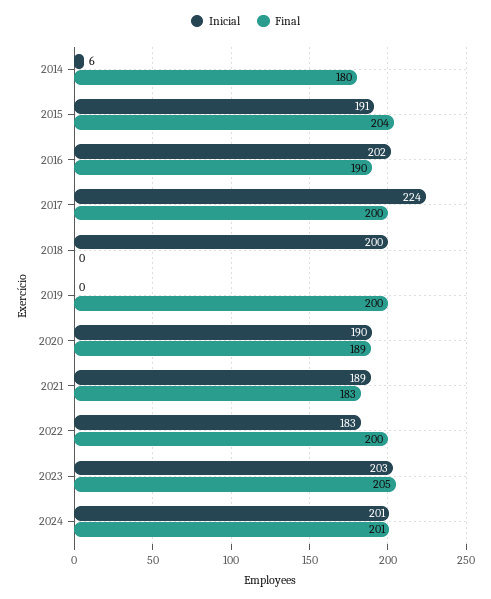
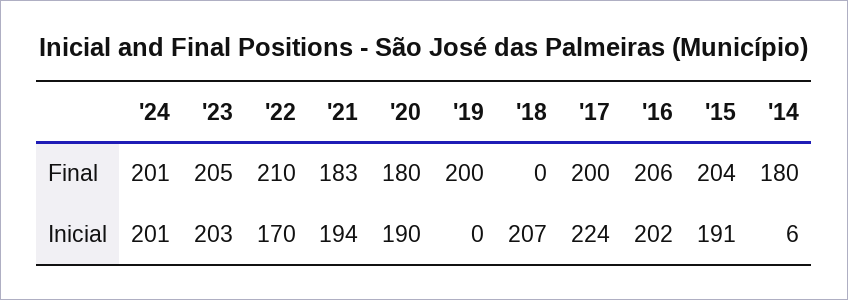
  {
    "Inicial": {
      "2014": 6,
      "2015": 191,
      "2016": 202,
      "2017": 224,
-     "2018": 200,
+     "2018": 207,
      "2019": 0,
      "2020": 190,
-     "2021": 189,
+     "2021": 194,
-     "2022": 183,
+     "2022": 170,
      "2023": 203,
      "2024": 201
    },
    "Final": {
      "2014": 180,
      "2015": 204,
-     "2016": 190,
+     "2016": 206,
      "2017": 200,
      "2018": 0,
      "2019": 200,
-     "2020": 189,
+     "2020": 180,
      "2021": 183,
-     "2022": 200,
+     "2022": 210,
      "2023": 205,
      "2024": 201
    }
  }

